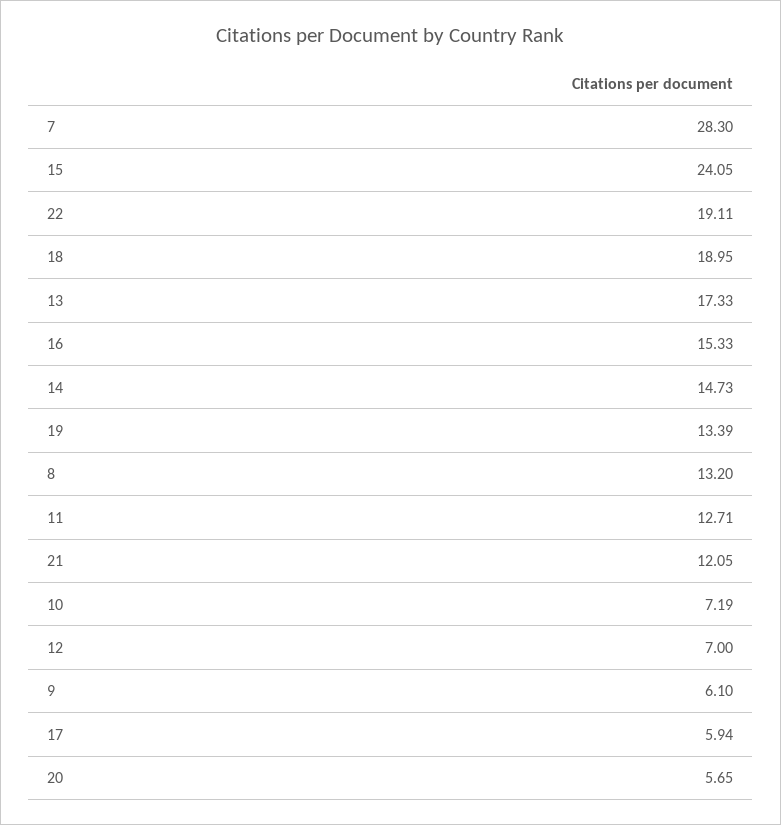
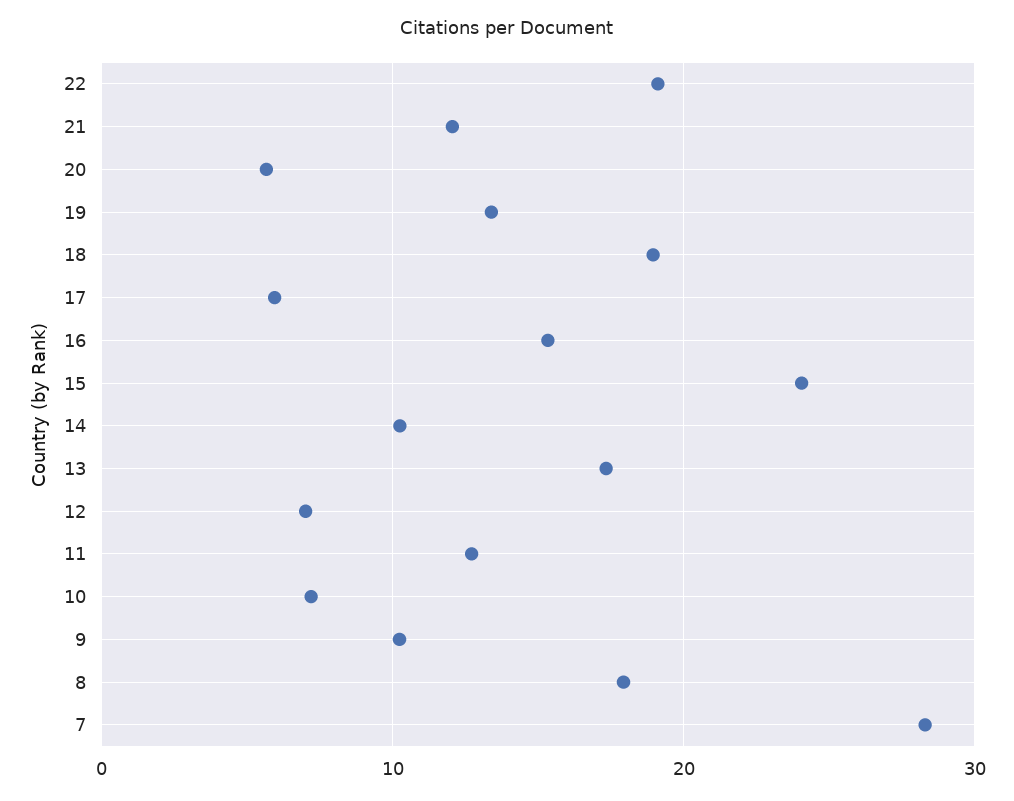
  {
    "7": 28.3,
    "15": 24.05,
    "22": 19.11,
    "18": 18.95,
    "13": 17.33,
    "16": 15.33,
-   "14": 14.73,
+   "14": 10,
    "19": 13.39,
-   "8": 13.2,
+   "8": 18,
    "11": 12.71,
    "21": 12.05,
    "10": 7.19,
    "12": 7,
-   "9": 6.1,
+   "9": 10,
    "17": 5.94,
    "20": 5.65
  }

